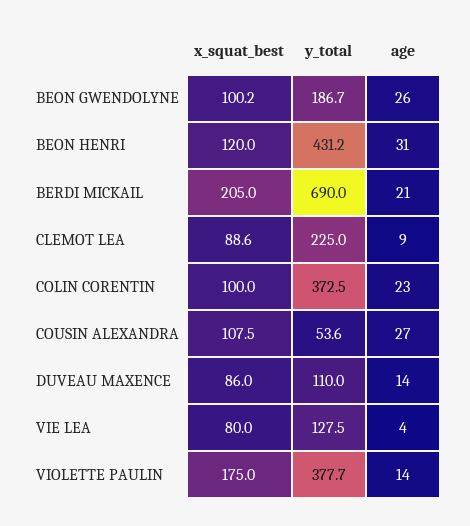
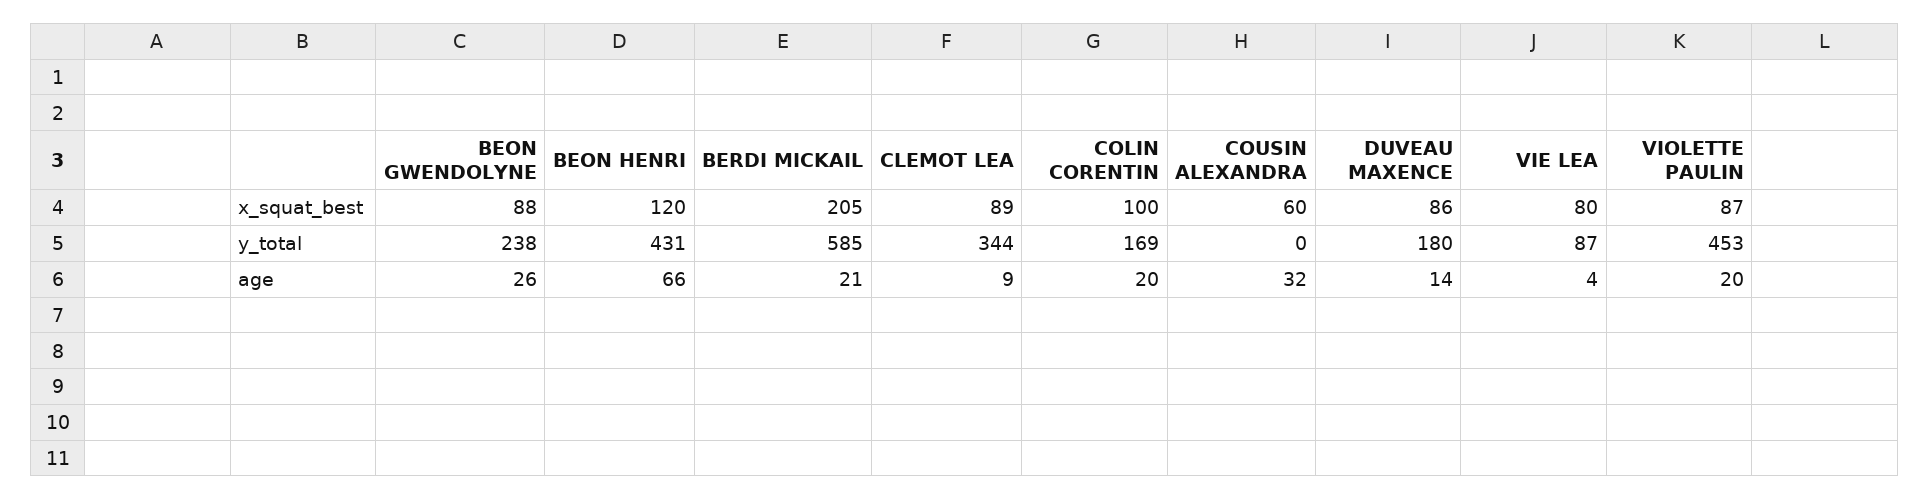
  {
    "x_squat_best": {
-     "BEON GWENDOLYNE": 100.2,
+     "BEON GWENDOLYNE": 88,
      "BEON HENRI": 120,
      "BERDI MICKAIL": 205,
      "CLEMOT LEA": 88.6,
      "COLIN CORENTIN": 100,
-     "COUSIN ALEXANDRA": 107.5,
+     "COUSIN ALEXANDRA": 60,
      "DUVEAU MAXENCE": 86,
      "VIE LEA": 80,
-     "VIOLETTE PAULIN": 175
+     "VIOLETTE PAULIN": 87
    },
    "y_total": {
-     "BEON GWENDOLYNE": 186.7,
+     "BEON GWENDOLYNE": 238,
      "BEON HENRI": 431.2,
-     "BERDI MICKAIL": 690,
+     "BERDI MICKAIL": 585,
-     "CLEMOT LEA": 225,
+     "CLEMOT LEA": 344,
-     "COLIN CORENTIN": 372.5,
+     "COLIN CORENTIN": 169,
-     "COUSIN ALEXANDRA": 53.6,
+     "COUSIN ALEXANDRA": 0,
-     "DUVEAU MAXENCE": 110,
+     "DUVEAU MAXENCE": 180,
-     "VIE LEA": 127.5,
+     "VIE LEA": 87,
-     "VIOLETTE PAULIN": 377.7
+     "VIOLETTE PAULIN": 453
    },
    "age": {
      "BEON GWENDOLYNE": 26,
-     "BEON HENRI": 31,
+     "BEON HENRI": 66,
      "BERDI MICKAIL": 21,
      "CLEMOT LEA": 9,
-     "COLIN CORENTIN": 23,
+     "COLIN CORENTIN": 20,
-     "COUSIN ALEXANDRA": 27,
+     "COUSIN ALEXANDRA": 32,
      "DUVEAU MAXENCE": 14,
      "VIE LEA": 4,
-     "VIOLETTE PAULIN": 14
+     "VIOLETTE PAULIN": 20
    }
  }

